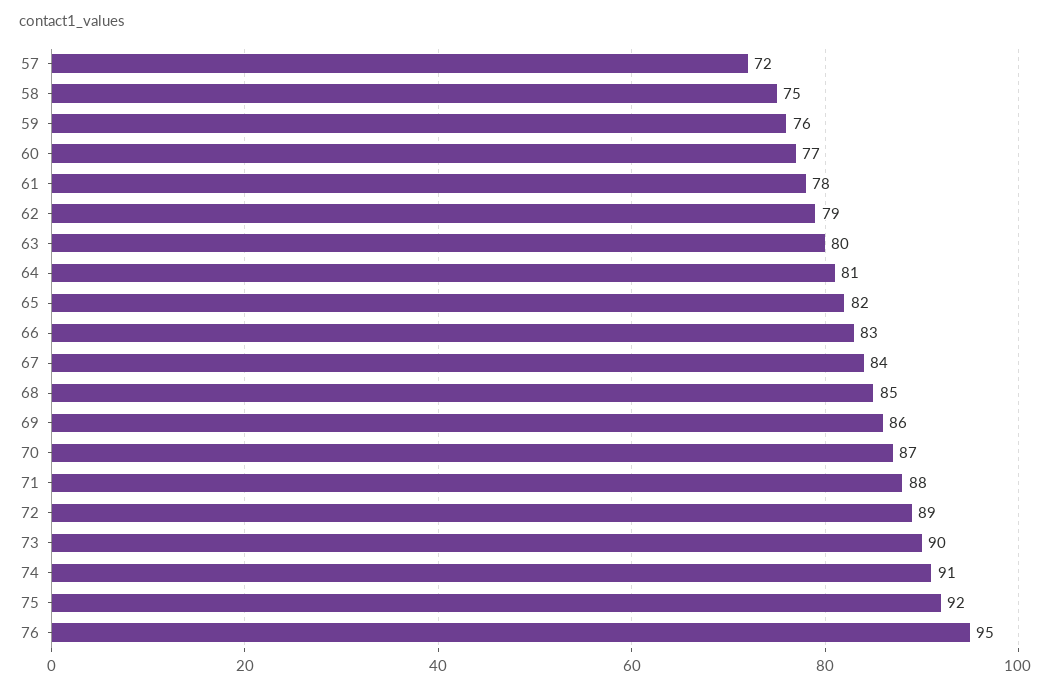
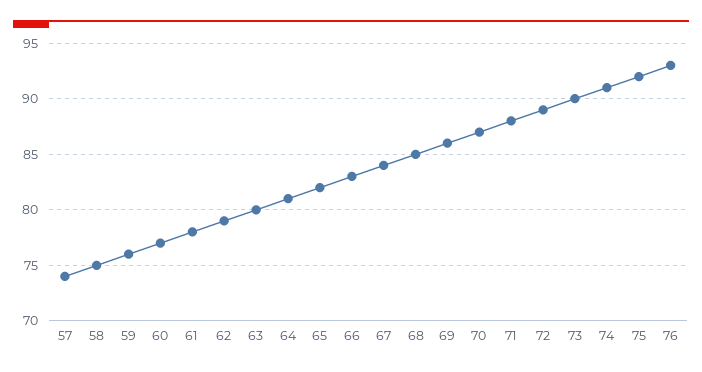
  {
-   "57": 72,
+   "57": 74,
    "58": 75,
    "59": 76,
    "60": 77,
    "61": 78,
    "62": 79,
    "63": 80,
    "64": 81,
    "65": 82,
    "66": 83,
    "67": 84,
    "68": 85,
    "69": 86,
    "70": 87,
    "71": 88,
    "72": 89,
    "73": 90,
    "74": 91,
    "75": 92,
-   "76": 95
+   "76": 93
  }

